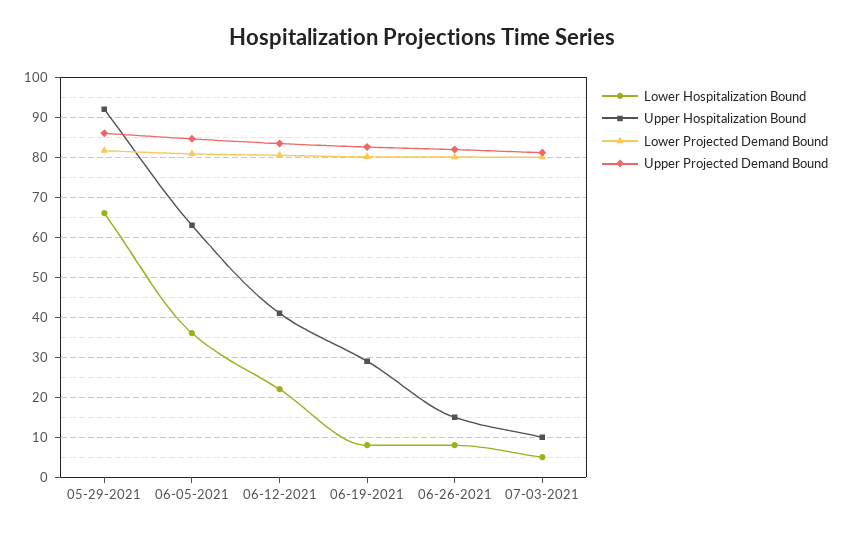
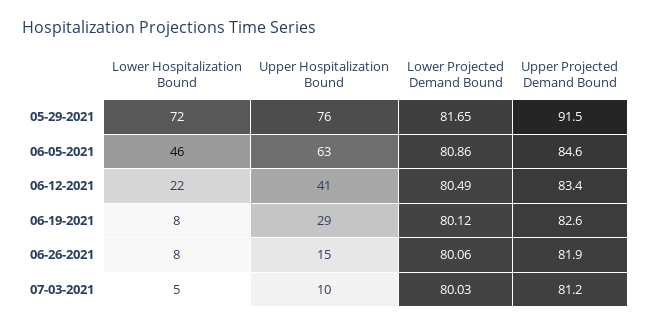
  {
    "Lower Hospitalization Bound": {
-     "05-29-2021": 66,
+     "05-29-2021": 72,
-     "06-05-2021": 36,
+     "06-05-2021": 46,
      "06-12-2021": 22,
      "06-19-2021": 8,
      "06-26-2021": 8,
      "07-03-2021": 5
    },
    "Upper Hospitalization Bound": {
-     "05-29-2021": 92,
+     "05-29-2021": 76,
      "06-05-2021": 63,
      "06-12-2021": 41,
      "06-19-2021": 29,
      "06-26-2021": 15,
      "07-03-2021": 10
    },
    "Lower Projected Demand Bound": {
      "05-29-2021": 81.65,
      "06-05-2021": 80.86,
      "06-12-2021": 80.49,
      "06-19-2021": 80.12,
      "06-26-2021": 80.06,
      "07-03-2021": 80.03
    },
    "Upper Projected Demand Bound": {
-     "05-29-2021": 86,
+     "05-29-2021": 91.5,
      "06-05-2021": 84.6,
      "06-12-2021": 83.4,
      "06-19-2021": 82.6,
      "06-26-2021": 81.9,
      "07-03-2021": 81.2
    }
  }

